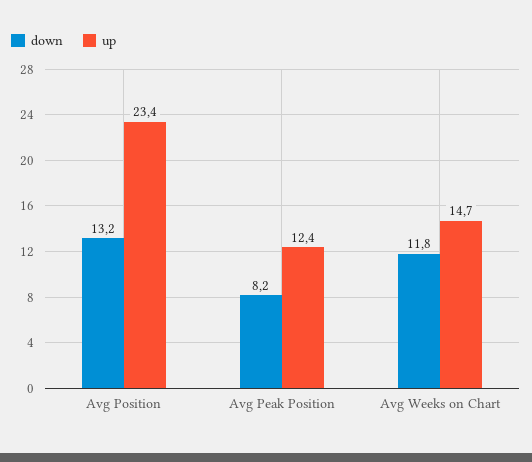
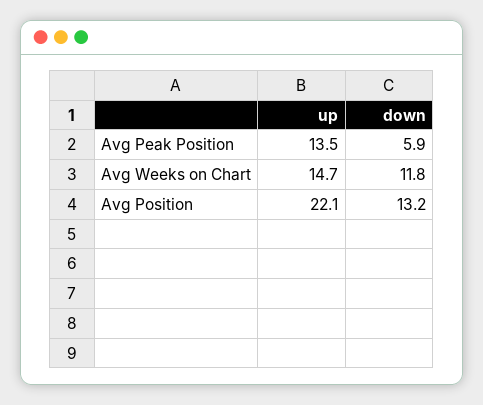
  {
    "down": {
      "Avg Position": 13.2,
-     "Avg Peak Position": 8.2,
+     "Avg Peak Position": 5.9,
      "Avg Weeks on Chart": 11.8
    },
    "up": {
-     "Avg Position": 23.4,
+     "Avg Position": 22.1,
-     "Avg Peak Position": 12.4,
+     "Avg Peak Position": 13.5,
      "Avg Weeks on Chart": 14.7
    }
  }

